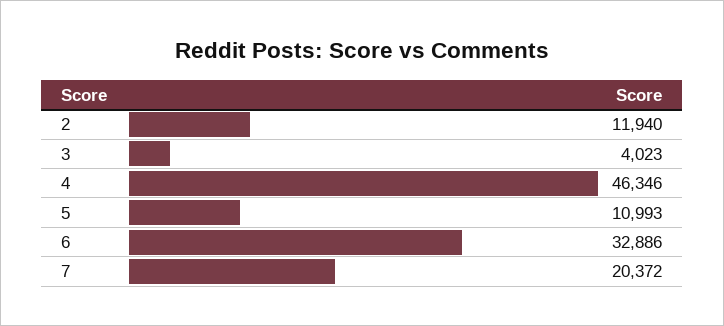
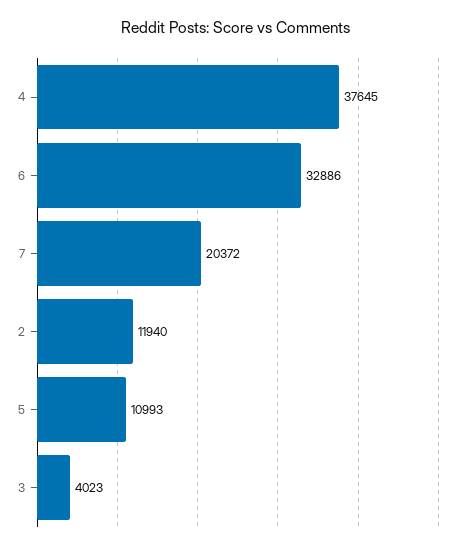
  {
    "2": 11940,
    "3": 4023,
-   "4": 46346,
+   "4": 37645,
    "5": 10993,
    "6": 32886,
    "7": 20372
  }

